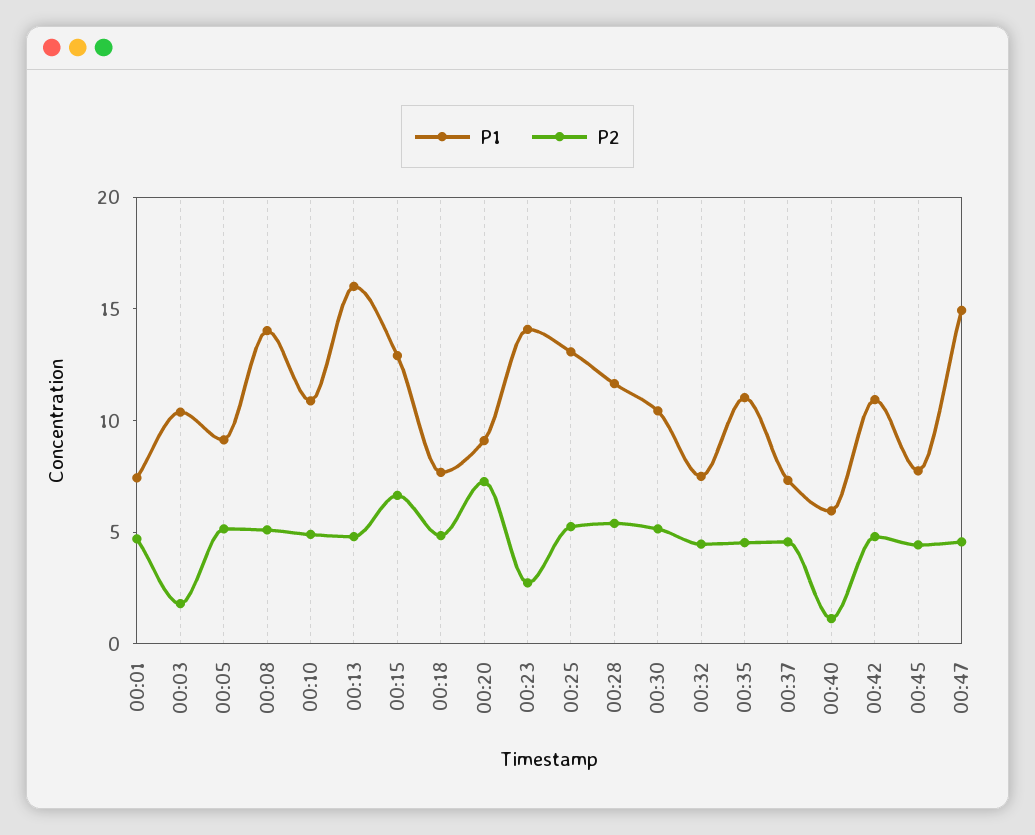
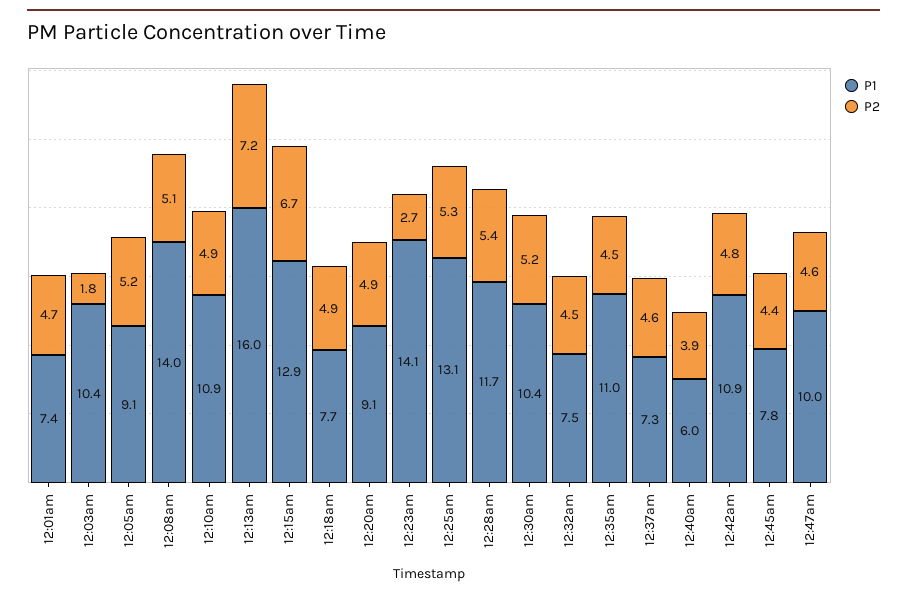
  {
    "P1": {
      "00:01": 7.4,
      "00:03": 10.4,
      "00:05": 9.1,
      "00:08": 14,
      "00:10": 10.9,
      "00:13": 16,
      "00:15": 12.9,
      "00:18": 7.7,
      "00:20": 9.1,
      "00:23": 14.1,
      "00:25": 13.1,
      "00:28": 11.7,
      "00:30": 10.4,
      "00:32": 7.5,
      "00:35": 11,
      "00:37": 7.3,
      "00:40": 6,
      "00:42": 10.9,
      "00:45": 7.8,
-     "00:47": 15
+     "00:47": 10
    },
    "P2": {
      "00:01": 4.7,
      "00:03": 1.8,
      "00:05": 5.2,
      "00:08": 5.1,
      "00:10": 4.9,
-     "00:13": 5,
+     "00:13": 7.2,
      "00:15": 6.7,
      "00:18": 4.9,
-     "00:20": 7,
+     "00:20": 4.9,
      "00:23": 2.7,
      "00:25": 5.3,
      "00:28": 5.4,
      "00:30": 5.2,
      "00:32": 4.5,
      "00:35": 4.5,
      "00:37": 4.6,
-     "00:40": 1,
+     "00:40": 3.9,
      "00:42": 4.8,
      "00:45": 4.4,
      "00:47": 4.6
    }
  }

